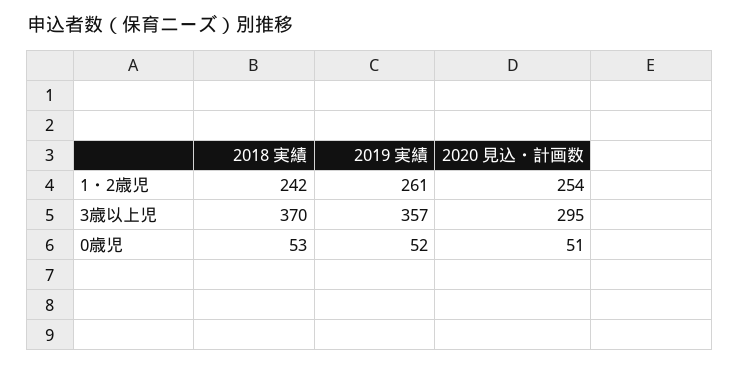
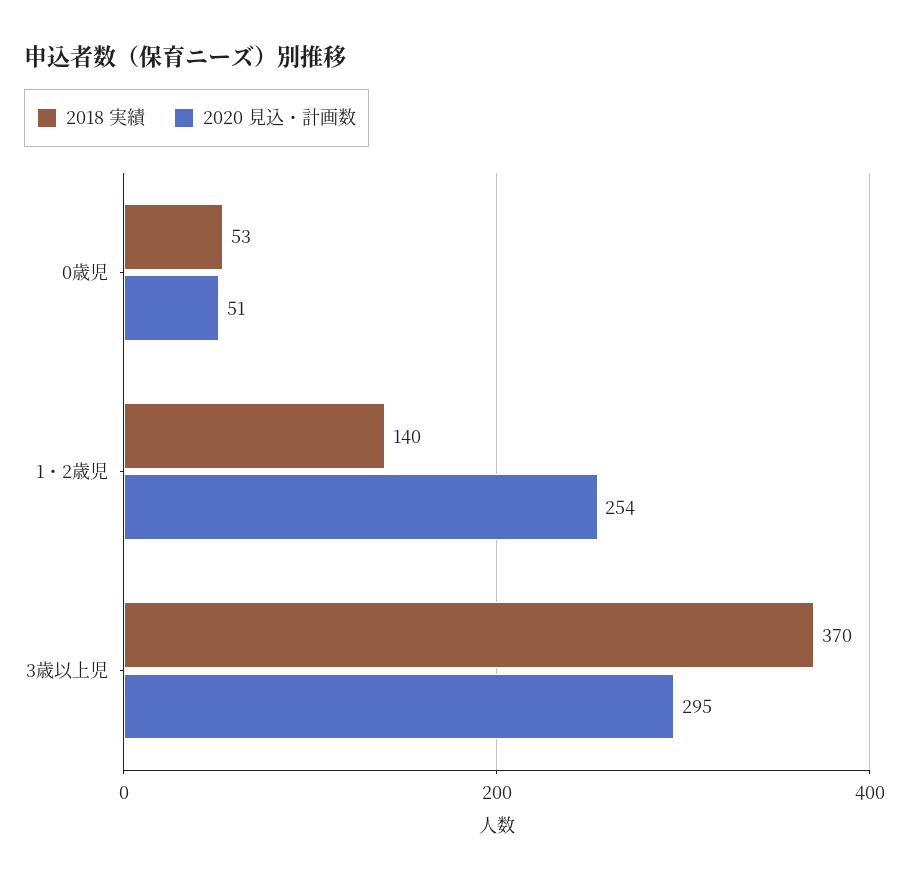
  {
    "2018 実績": {
-     "1・2歳児": 242,
+     "1・2歳児": 140,
      "3歳以上児": 370,
      "0歳児": 53
    },
-   "2019 実績": {
-     "1・2歳児": 261,
-     "3歳以上児": 357,
-     "0歳児": 52
-   },
    "2020 見込・計画数": {
      "1・2歳児": 254,
      "3歳以上児": 295,
      "0歳児": 51
    }
  }

